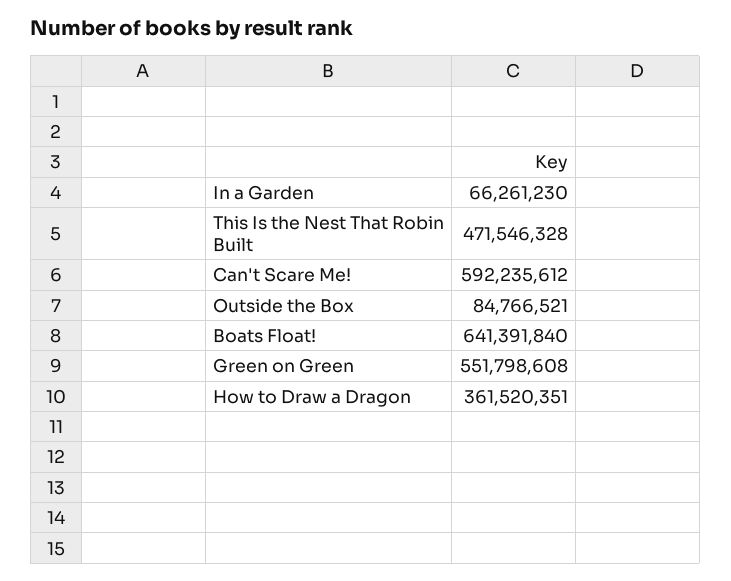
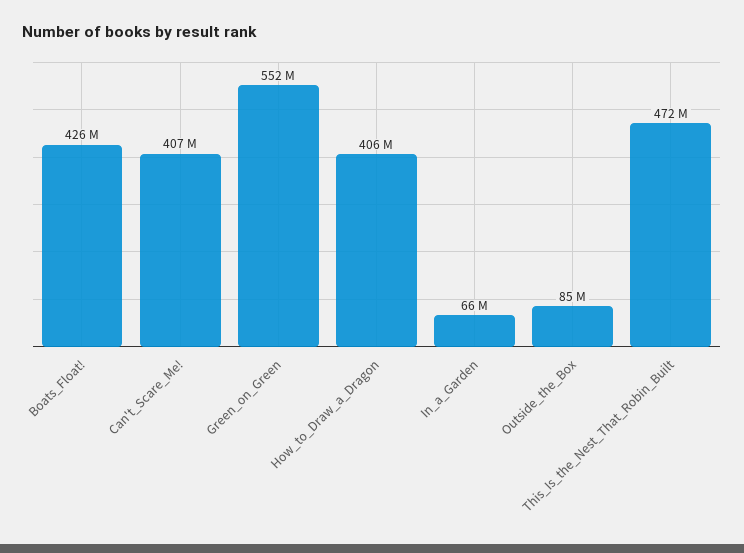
  {
    "In a Garden": 66261230,
    "This Is the Nest That Robin Built": 471546328,
-   "Can't Scare Me!": 592235612,
+   "Can't Scare Me!": 407000000,
    "Outside the Box": 84766521,
-   "Boats Float!": 641391840,
+   "Boats Float!": 426000000,
    "Green on Green": 551798608,
-   "How to Draw a Dragon": 361520351
+   "How to Draw a Dragon": 406000000
  }

